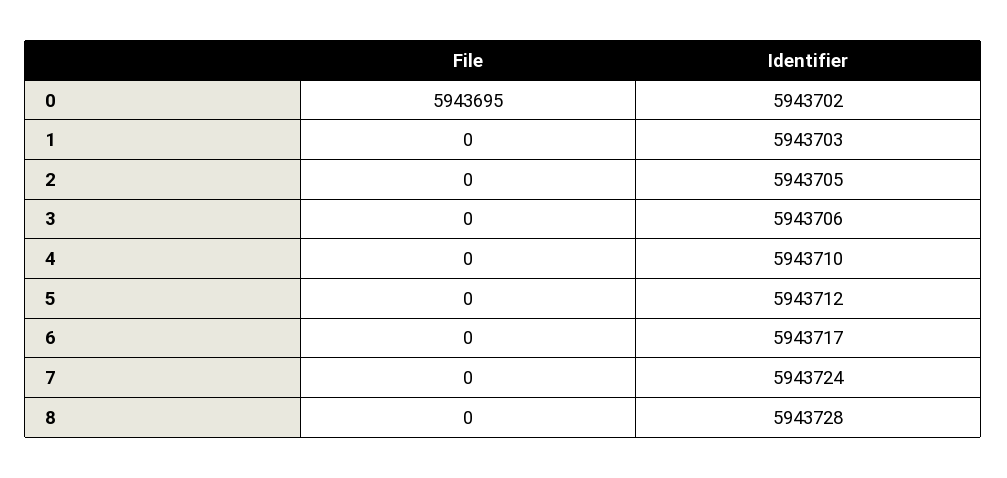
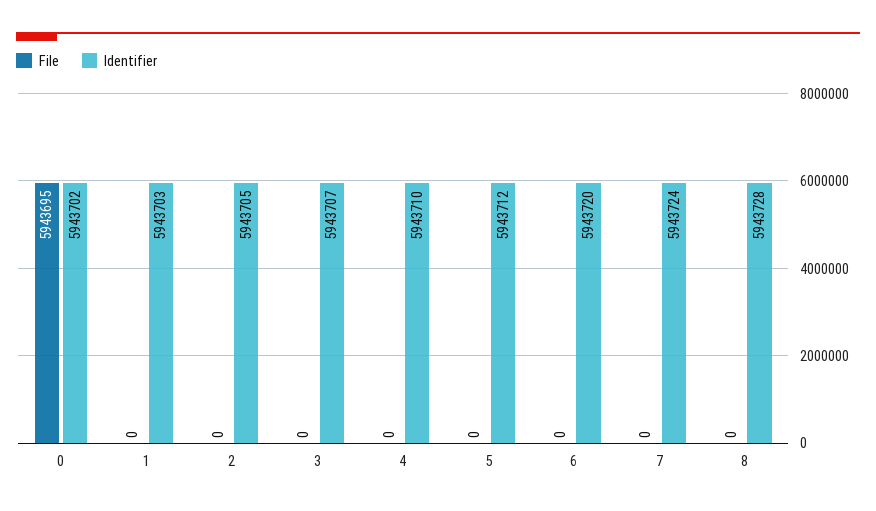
  {
    "File": {
      "0": 5943695,
      "1": 0,
      "2": 0,
      "3": 0,
      "4": 0,
      "5": 0,
      "6": 0,
      "7": 0,
      "8": 0
    },
    "Identifier": {
      "0": 5943702,
      "1": 5943703,
      "2": 5943705,
-     "3": 5943706,
+     "3": 5943707,
      "4": 5943710,
      "5": 5943712,
-     "6": 5943717,
+     "6": 5943720,
      "7": 5943724,
      "8": 5943728
    }
  }

